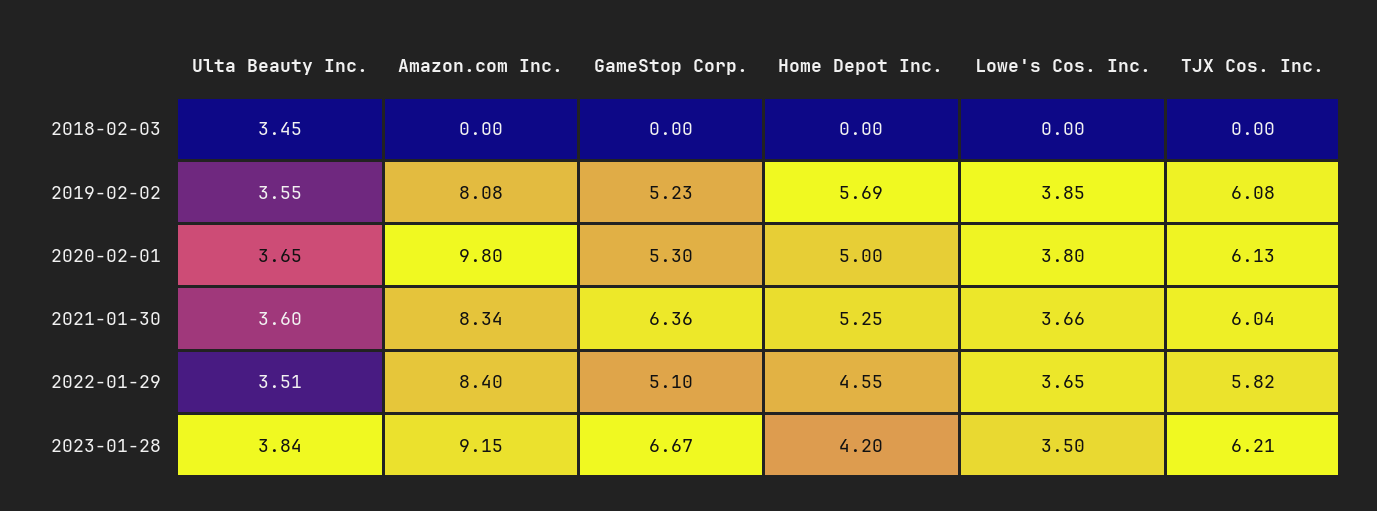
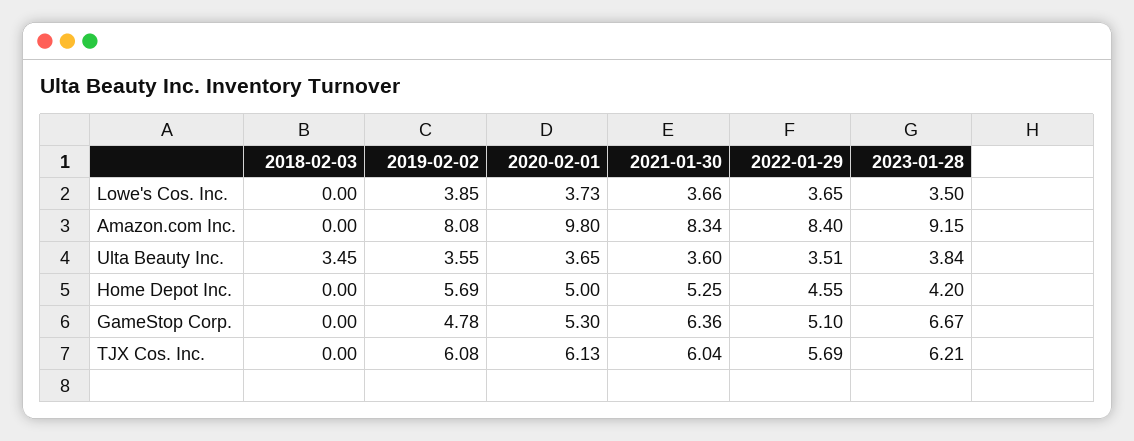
  {
    "Ulta Beauty Inc.": {
      "2018-02-03": 3.45,
      "2019-02-02": 3.55,
      "2020-02-01": 3.65,
      "2021-01-30": 3.6,
      "2022-01-29": 3.51,
      "2023-01-28": 3.84
    },
    "Amazon.com Inc.": {
      "2018-02-03": 0,
      "2019-02-02": 8.08,
      "2020-02-01": 9.8,
      "2021-01-30": 8.34,
      "2022-01-29": 8.4,
      "2023-01-28": 9.15
    },
    "GameStop Corp.": {
      "2018-02-03": 0,
-     "2019-02-02": 5.23,
+     "2019-02-02": 4.78,
      "2020-02-01": 5.3,
      "2021-01-30": 6.36,
      "2022-01-29": 5.1,
      "2023-01-28": 6.67
    },
    "Home Depot Inc.": {
      "2018-02-03": 0,
      "2019-02-02": 5.69,
      "2020-02-01": 5,
      "2021-01-30": 5.25,
      "2022-01-29": 4.55,
      "2023-01-28": 4.2
    },
    "Lowe's Cos. Inc.": {
      "2018-02-03": 0,
      "2019-02-02": 3.85,
-     "2020-02-01": 3.8,
+     "2020-02-01": 3.73,
      "2021-01-30": 3.66,
      "2022-01-29": 3.65,
      "2023-01-28": 3.5
    },
    "TJX Cos. Inc.": {
      "2018-02-03": 0,
      "2019-02-02": 6.08,
      "2020-02-01": 6.13,
      "2021-01-30": 6.04,
-     "2022-01-29": 5.82,
+     "2022-01-29": 5.69,
      "2023-01-28": 6.21
    }
  }

